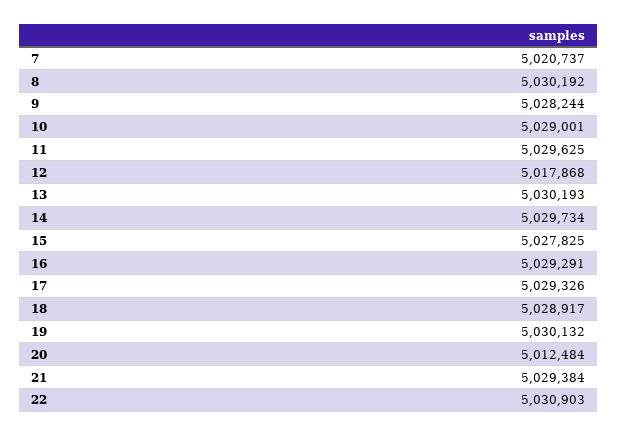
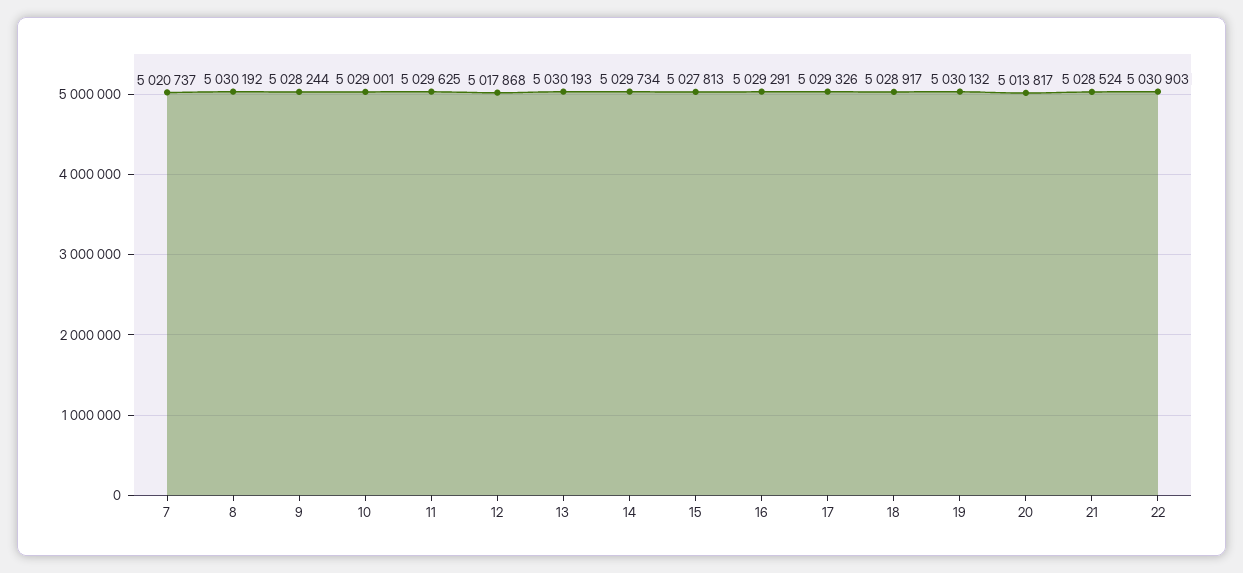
  {
    "7": 5020737,
    "8": 5030192,
    "9": 5028244,
    "10": 5029001,
    "11": 5029625,
    "12": 5017868,
    "13": 5030193,
    "14": 5029734,
-   "15": 5027825,
+   "15": 5027813,
    "16": 5029291,
    "17": 5029326,
    "18": 5028917,
    "19": 5030132,
-   "20": 5012484,
+   "20": 5013817,
-   "21": 5029384,
+   "21": 5028524,
    "22": 5030903
  }

